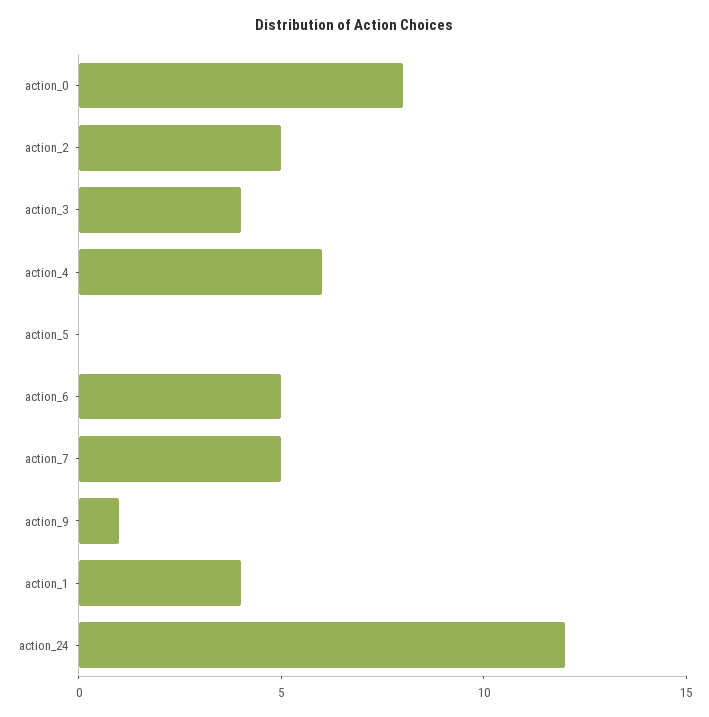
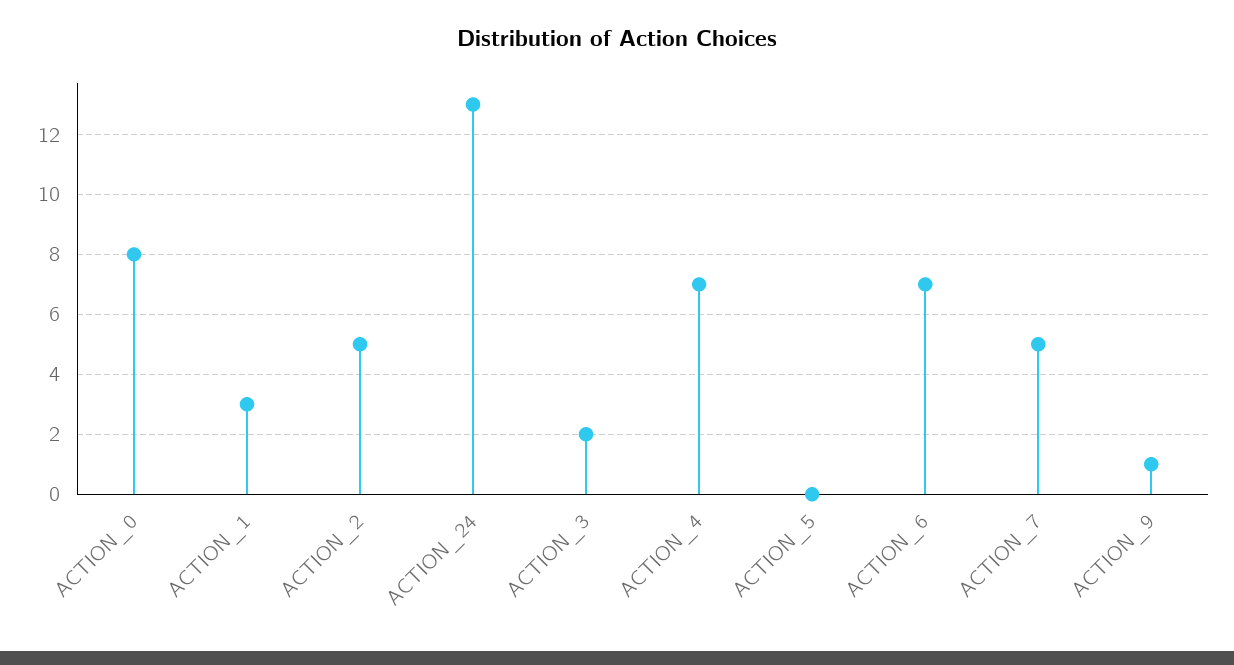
  {
    "action_0": 8,
    "action_2": 5,
-   "action_3": 4,
+   "action_3": 2,
-   "action_4": 6,
+   "action_4": 7,
    "action_5": 0,
-   "action_6": 5,
+   "action_6": 7,
    "action_7": 5,
    "action_9": 1,
-   "action_1": 4,
+   "action_1": 3,
-   "action_24": 12
+   "action_24": 13
  }

